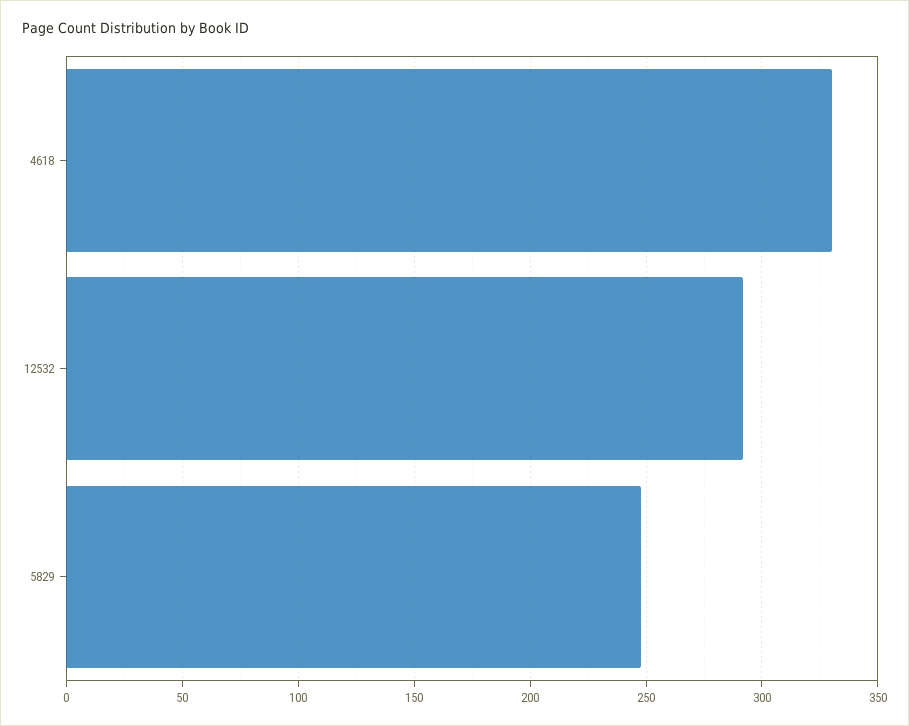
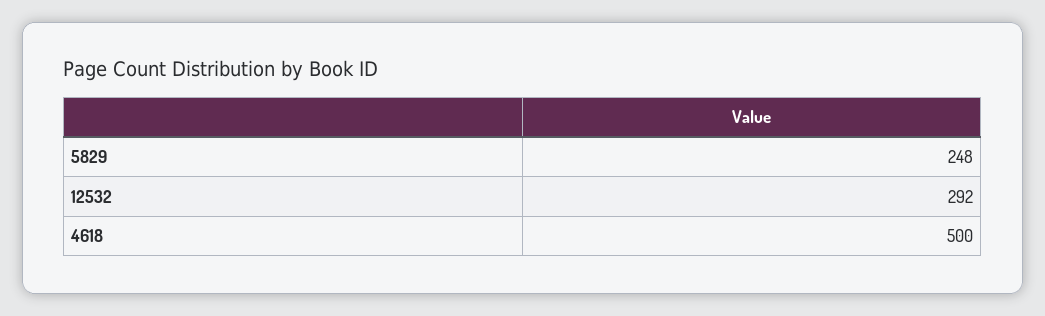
  {
-   "4618": 330,
+   "4618": 500,
    "12532": 292,
    "5829": 248
  }

